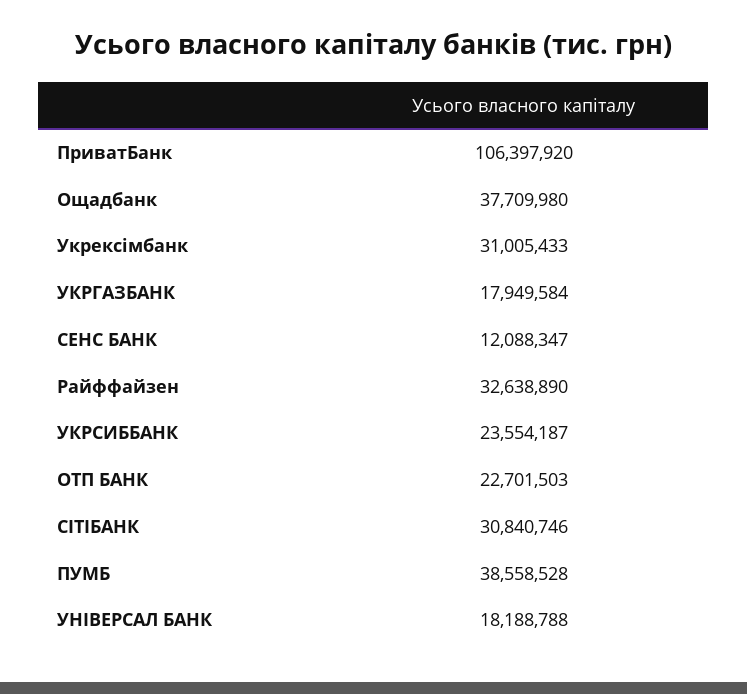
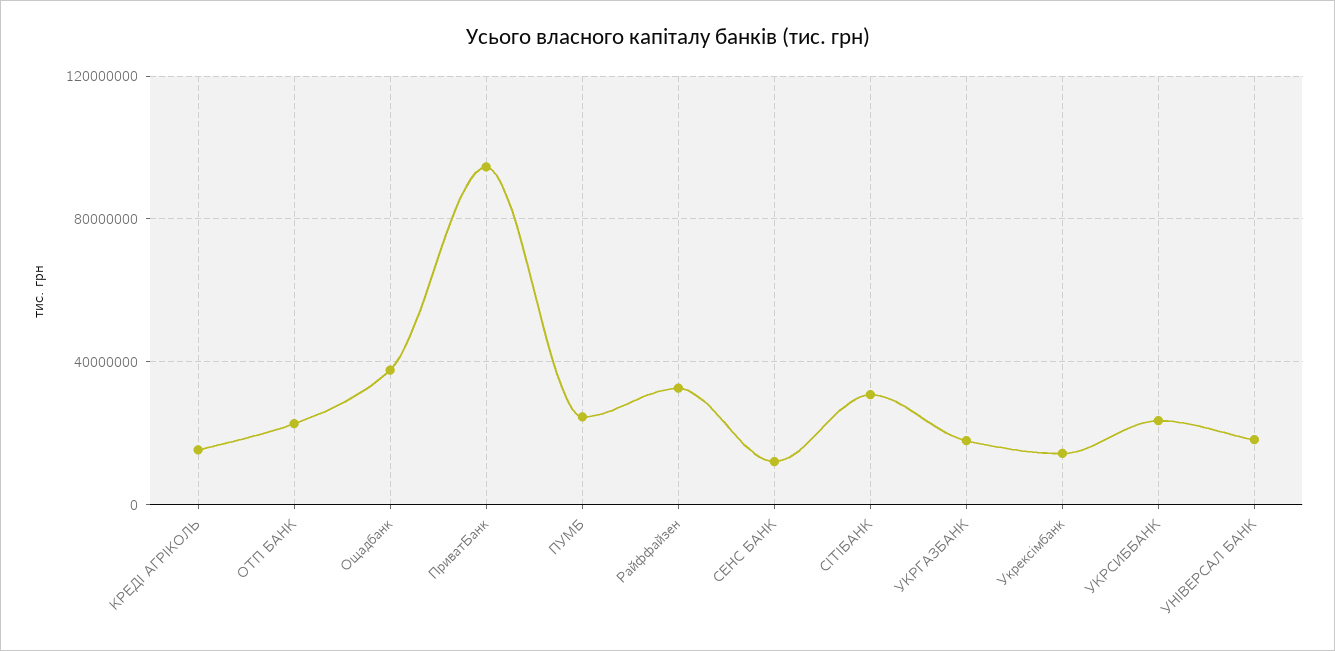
  {
-   "ПриватБанк": 106397920,
+   "ПриватБанк": 95000000,
    "Ощадбанк": 37709980,
-   "Укрексімбанк": 31005433,
+   "Укрексімбанк": 15000000,
    "УКРГАЗБАНК": 17949584,
    "СЕНС БАНК": 12088347,
    "Райффайзен": 32638890,
    "УКРСИББАНК": 23554187,
    "ОТП БАНК": 22701503,
    "СІТІБАНК": 30840746,
-   "ПУМБ": 38558528,
+   "ПУМБ": 25000000,
-   "УНІВЕРСАЛ БАНК": 18188788
+   "УНІВЕРСАЛ БАНК": 18188788,
+   "КРЕДІ АГРІКОЛЬ": 15000000
  }

